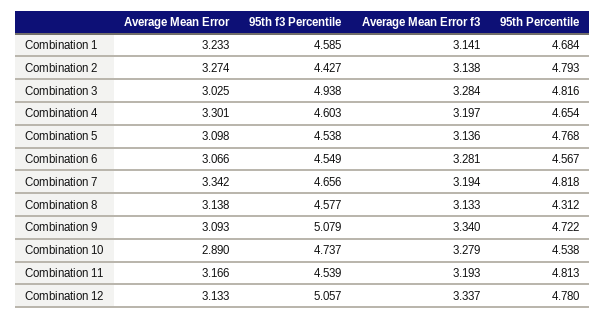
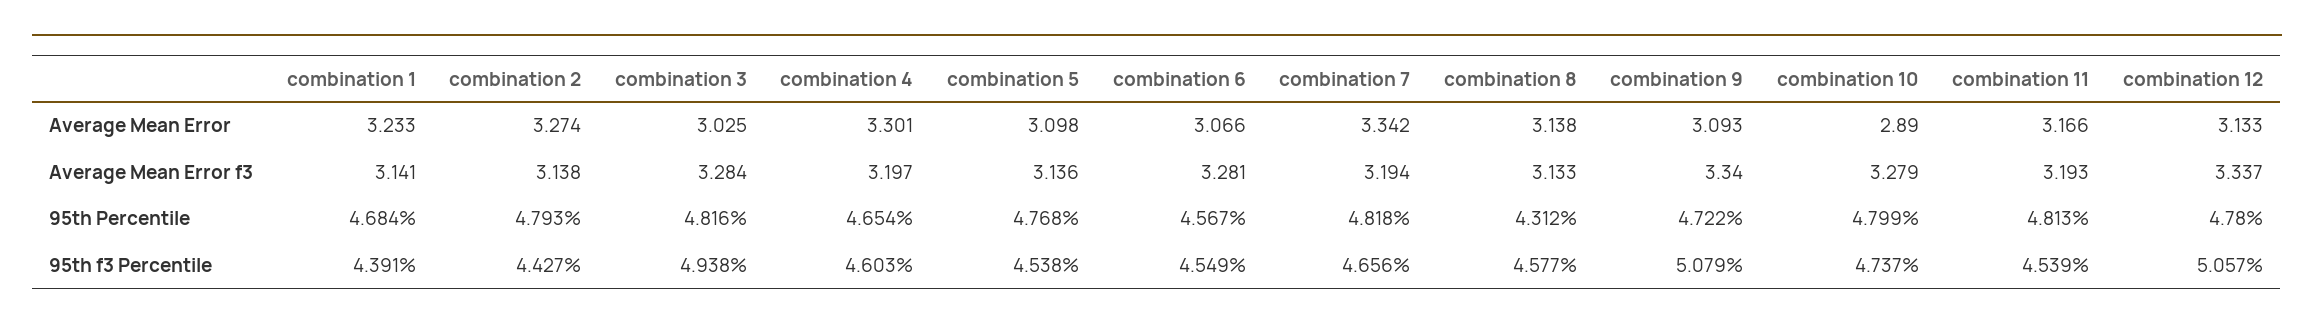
  {
    "Average Mean Error": {
      "Combination 1": 3.233,
      "Combination 2": 3.274,
      "Combination 3": 3.025,
      "Combination 4": 3.301,
      "Combination 5": 3.098,
      "Combination 6": 3.066,
      "Combination 7": 3.342,
      "Combination 8": 3.138,
      "Combination 9": 3.093,
      "Combination 10": 2.89,
      "Combination 11": 3.166,
      "Combination 12": 3.133
    },
    "95th f3 Percentile": {
-     "Combination 1": 4.585,
+     "Combination 1": 4.391,
      "Combination 2": 4.427,
      "Combination 3": 4.938,
      "Combination 4": 4.603,
      "Combination 5": 4.538,
      "Combination 6": 4.549,
      "Combination 7": 4.656,
      "Combination 8": 4.577,
      "Combination 9": 5.079,
      "Combination 10": 4.737,
      "Combination 11": 4.539,
      "Combination 12": 5.057
    },
    "Average Mean Error f3": {
      "Combination 1": 3.141,
      "Combination 2": 3.138,
      "Combination 3": 3.284,
      "Combination 4": 3.197,
      "Combination 5": 3.136,
      "Combination 6": 3.281,
      "Combination 7": 3.194,
      "Combination 8": 3.133,
      "Combination 9": 3.34,
      "Combination 10": 3.279,
      "Combination 11": 3.193,
      "Combination 12": 3.337
    },
    "95th Percentile": {
      "Combination 1": 4.684,
      "Combination 2": 4.793,
      "Combination 3": 4.816,
      "Combination 4": 4.654,
      "Combination 5": 4.768,
      "Combination 6": 4.567,
      "Combination 7": 4.818,
      "Combination 8": 4.312,
      "Combination 9": 4.722,
-     "Combination 10": 4.538,
+     "Combination 10": 4.799,
      "Combination 11": 4.813,
      "Combination 12": 4.78
    }
  }

